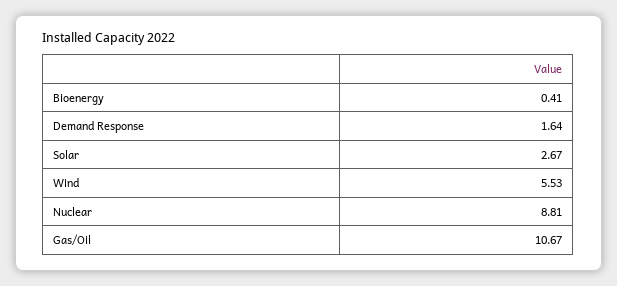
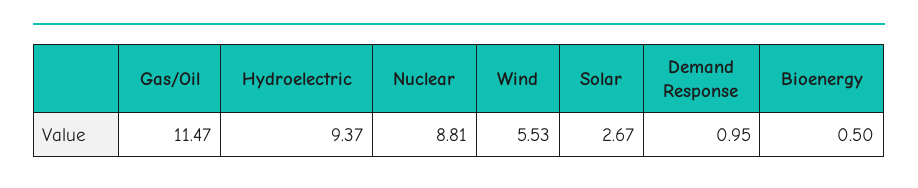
  {
-   "Bioenergy": 0.41,
+   "Bioenergy": 0.5,
-   "Demand Response": 1.64,
+   "Demand Response": 0.95,
    "Solar": 2.67,
    "Wind": 5.53,
    "Nuclear": 8.81,
-   "Gas/Oil": 10.67
+   "Gas/Oil": 11.47,
+   "Hydroelectric": 9.37
  }

